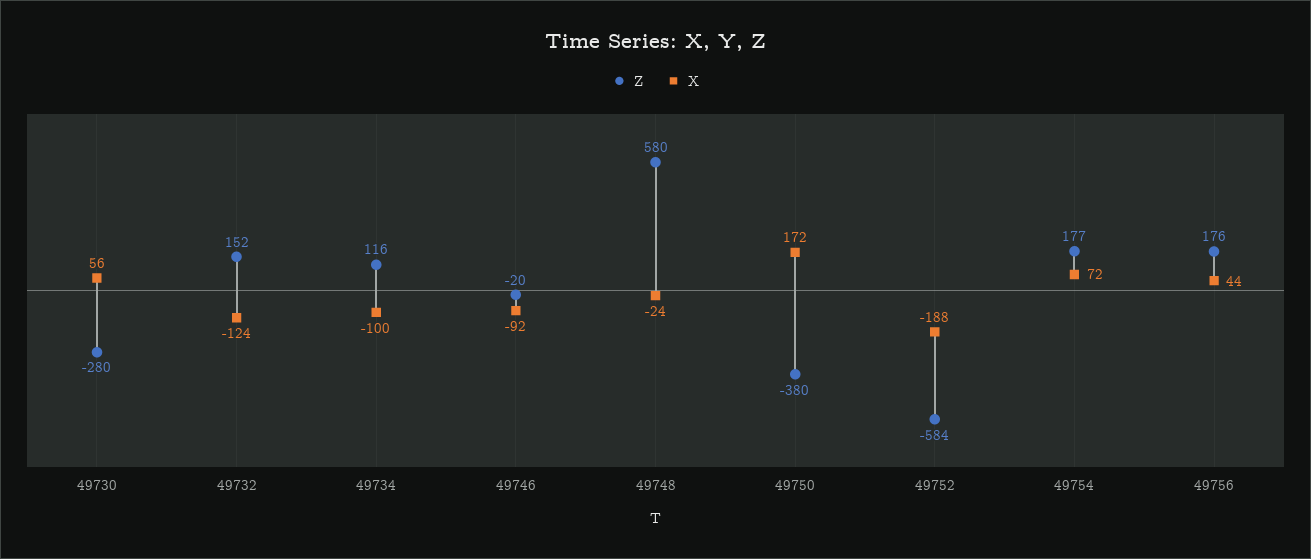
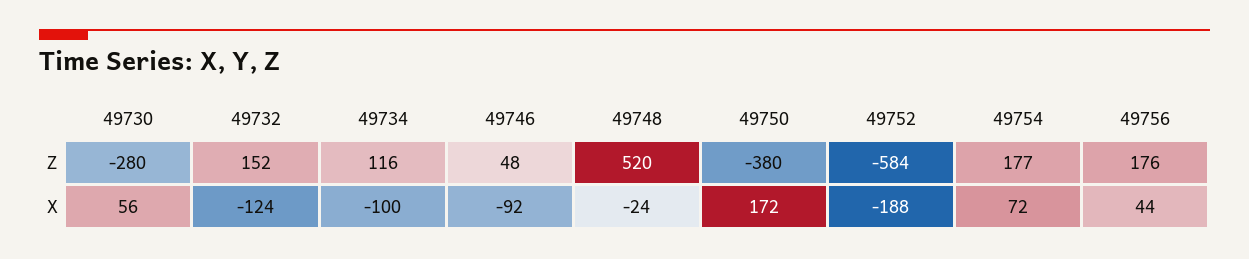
  {
    "Z": {
      "49730": -280,
      "49732": 152,
      "49734": 116,
-     "49746": -20,
+     "49746": 48,
-     "49748": 580,
+     "49748": 520,
      "49750": -380,
      "49752": -584,
      "49754": 177,
      "49756": 176
    },
    "X": {
      "49730": 56,
      "49732": -124,
      "49734": -100,
      "49746": -92,
      "49748": -24,
      "49750": 172,
      "49752": -188,
      "49754": 72,
      "49756": 44
    }
  }

